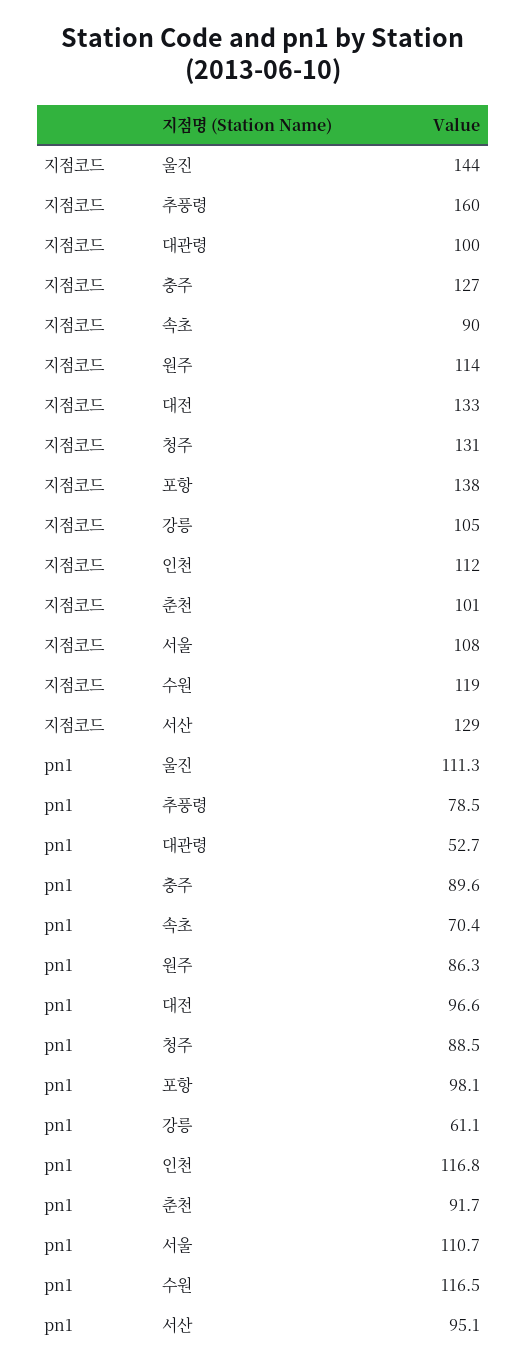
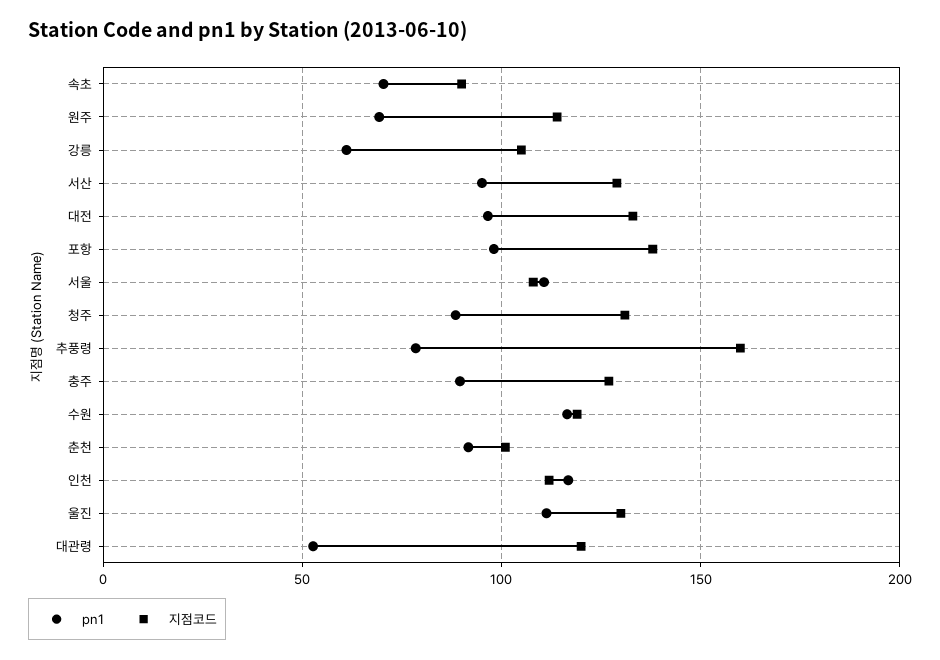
  {
    "지점코드": {
-     "울진": 144,
+     "울진": 130,
      "추풍령": 160,
-     "대관령": 100,
+     "대관령": 120,
      "충주": 127,
      "속초": 90,
      "원주": 114,
      "대전": 133,
      "청주": 131,
      "포항": 138,
      "강릉": 105,
      "인천": 112,
      "춘천": 101,
      "서울": 108,
      "수원": 119,
      "서산": 129
    },
    "pn1": {
      "울진": 111.3,
      "추풍령": 78.5,
      "대관령": 52.7,
      "충주": 89.6,
      "속초": 70.4,
-     "원주": 86.3,
+     "원주": 70,
      "대전": 96.6,
      "청주": 88.5,
      "포항": 98.1,
      "강릉": 61.1,
      "인천": 116.8,
      "춘천": 91.7,
      "서울": 110.7,
      "수원": 116.5,
      "서산": 95.1
    }
  }

